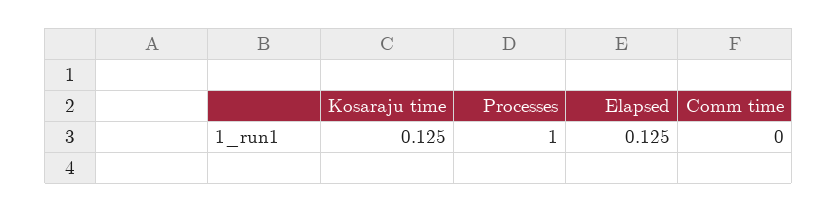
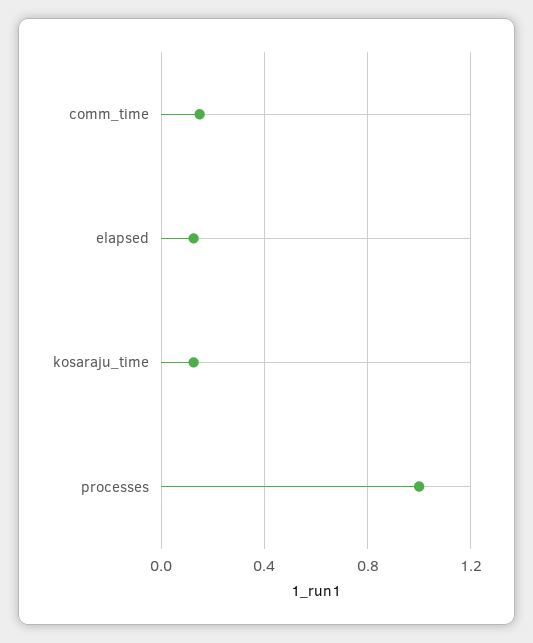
  {
    "Kosaraju time": 0.125,
    "Processes": 1,
    "Elapsed": 0.125,
-   "Comm time": 0
+   "Comm time": 0.15
  }

